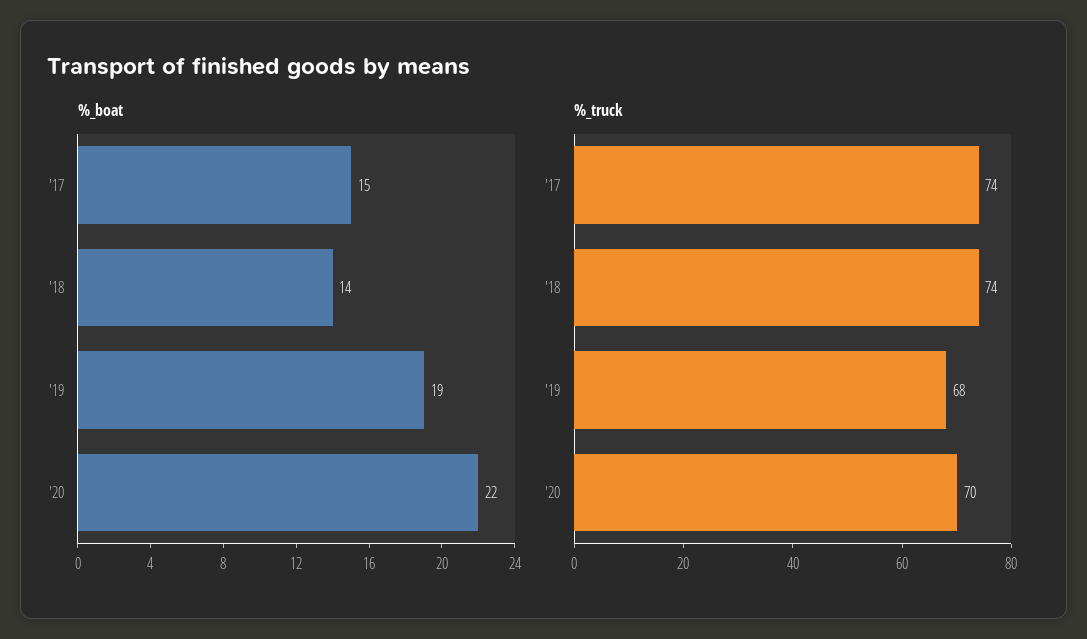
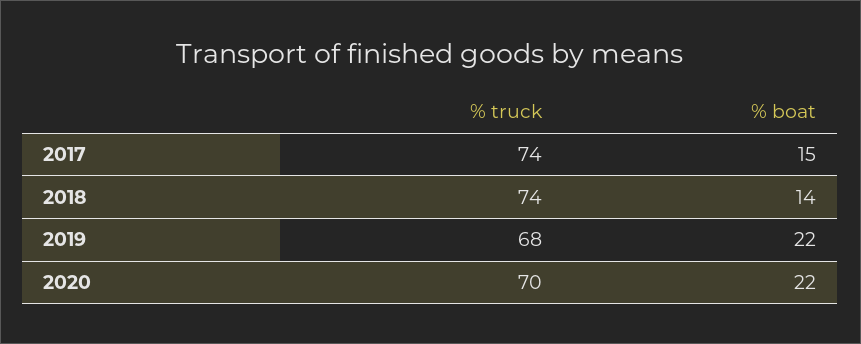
  {
    "%_boat": {
      "'17": 15,
      "'18": 14,
-     "'19": 19,
+     "'19": 22,
      "'20": 22
    },
    "%_truck": {
      "'17": 74,
      "'18": 74,
      "'19": 68,
      "'20": 70
    }
  }

